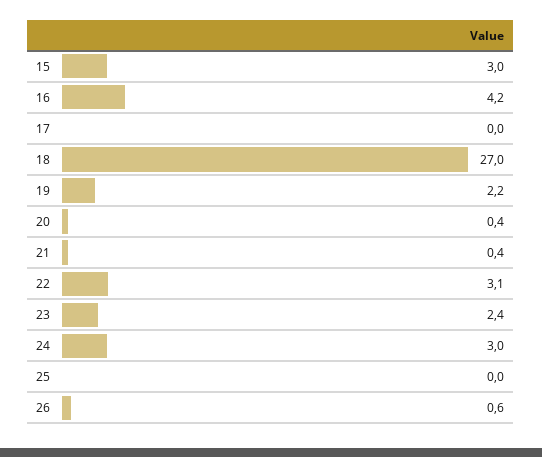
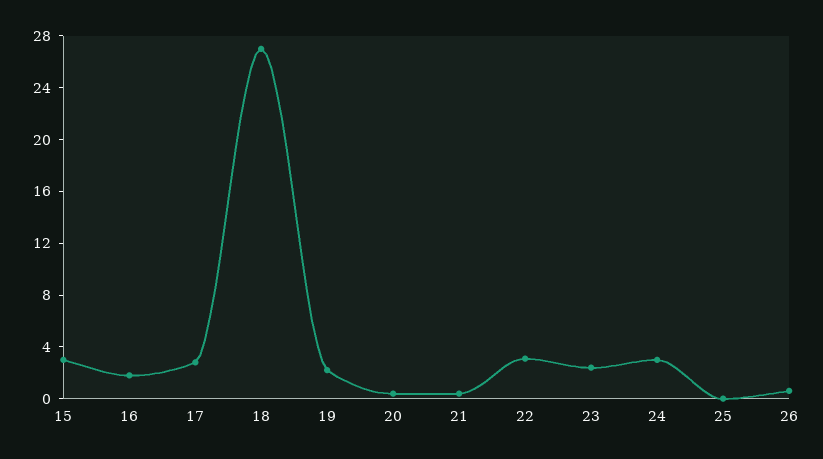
  {
    "15": 3,
-   "16": 4.2,
+   "16": 2,
-   "17": 0,
+   "17": 3,
    "18": 27,
    "19": 2.2,
    "20": 0.4,
    "21": 0.4,
    "22": 3.1,
    "23": 2.4,
    "24": 3,
    "25": 0,
    "26": 0.6
  }

